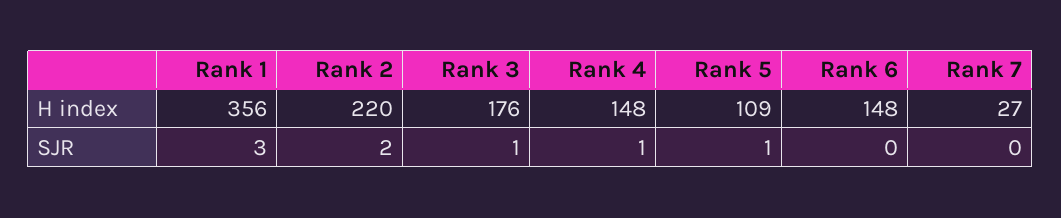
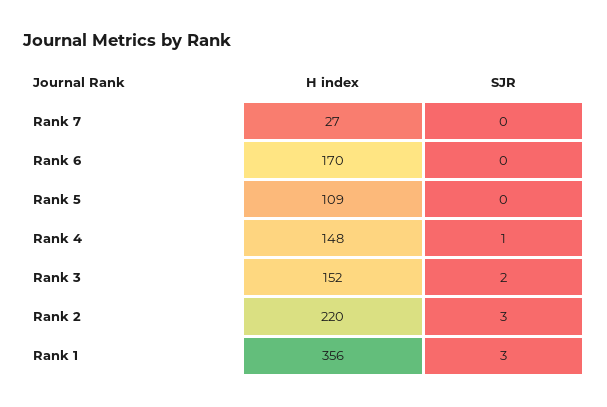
  {
    "Rank 1": {
      "H index": 356,
      "SJR": 3
    },
    "Rank 2": {
      "H index": 220,
-     "SJR": 2
+     "SJR": 3
    },
    "Rank 3": {
-     "H index": 176,
+     "H index": 152,
-     "SJR": 1
+     "SJR": 2
    },
    "Rank 4": {
      "H index": 148,
      "SJR": 1
    },
    "Rank 5": {
      "H index": 109,
-     "SJR": 1
+     "SJR": 0
    },
    "Rank 6": {
-     "H index": 148,
+     "H index": 170,
      "SJR": 0
    },
    "Rank 7": {
      "H index": 27,
      "SJR": 0
    }
  }

